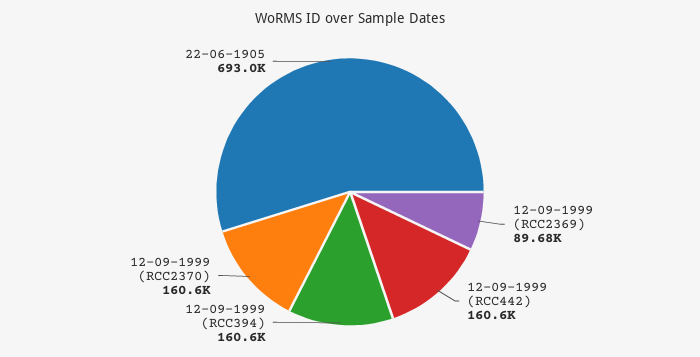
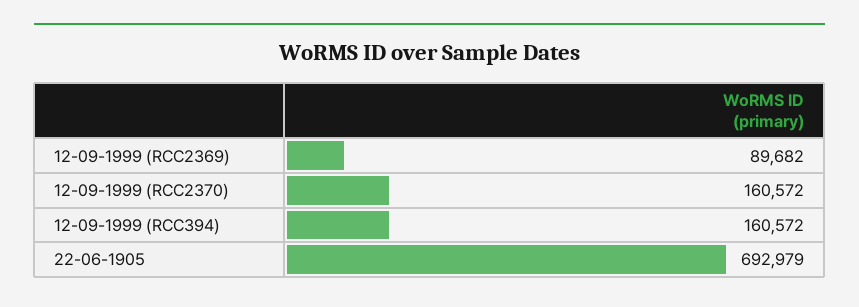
  {
    "12-09-1999 (RCC2369)": 89682,
-   "12-09-1999 (RCC442)": 160600,
    "12-09-1999 (RCC394)": 160572,
    "12-09-1999 (RCC2370)": 160572,
    "22-06-1905": 692979
  }

